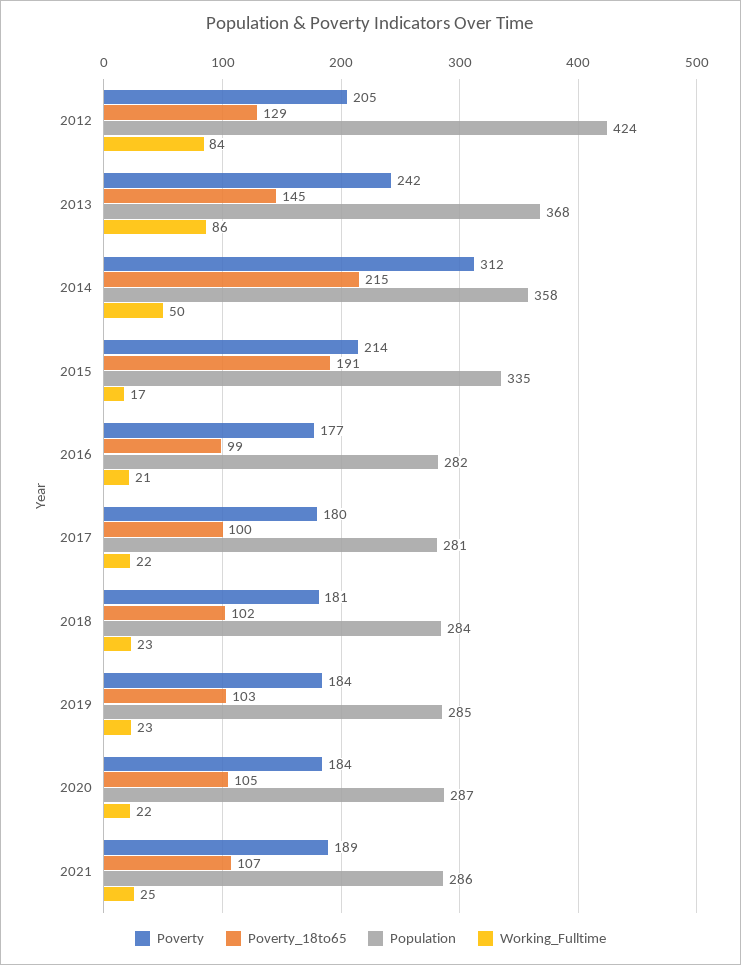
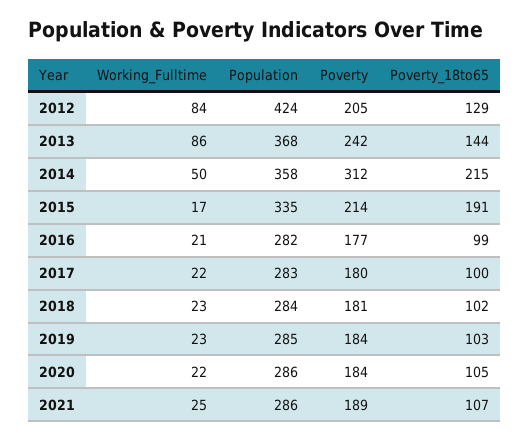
  {
    "Poverty": {
      "2012": 205,
      "2013": 242,
      "2014": 312,
      "2015": 214,
      "2016": 177,
      "2017": 180,
      "2018": 181,
      "2019": 184,
      "2020": 184,
      "2021": 189
    },
    "Poverty_18to65": {
      "2012": 129,
-     "2013": 145,
+     "2013": 144,
      "2014": 215,
      "2015": 191,
      "2016": 99,
      "2017": 100,
      "2018": 102,
      "2019": 103,
      "2020": 105,
      "2021": 107
    },
    "Population": {
      "2012": 424,
      "2013": 368,
      "2014": 358,
      "2015": 335,
      "2016": 282,
-     "2017": 281,
+     "2017": 283,
      "2018": 284,
      "2019": 285,
-     "2020": 287,
+     "2020": 286,
      "2021": 286
    },
    "Working_Fulltime": {
      "2012": 84,
      "2013": 86,
      "2014": 50,
      "2015": 17,
      "2016": 21,
      "2017": 22,
      "2018": 23,
      "2019": 23,
      "2020": 22,
      "2021": 25
    }
  }

